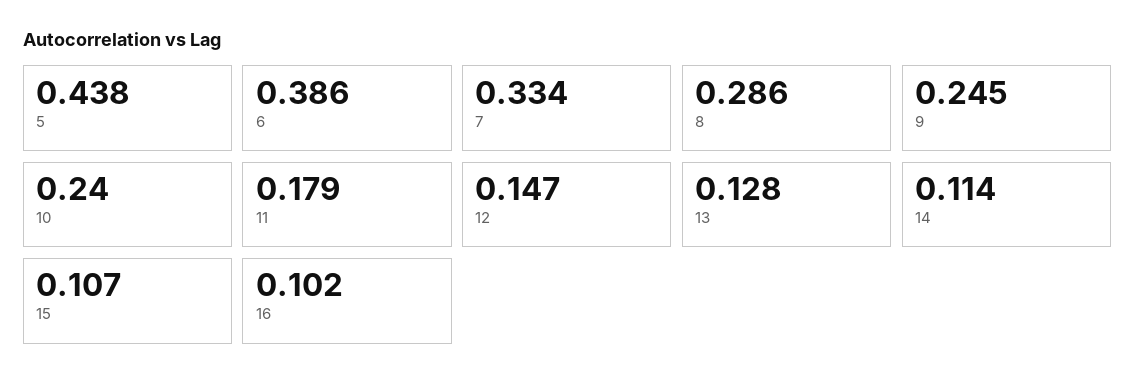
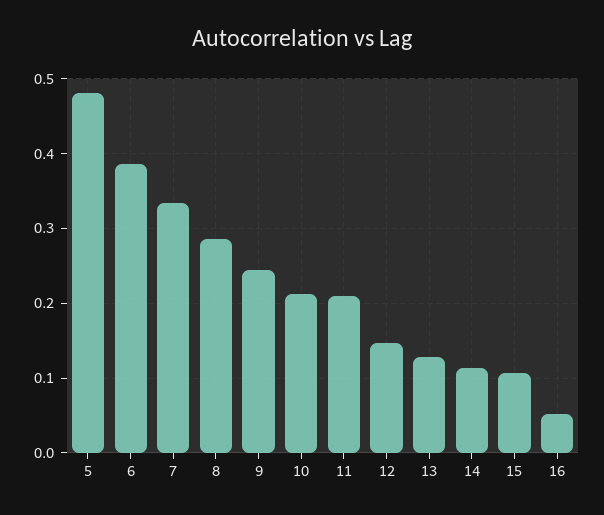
  {
-   "5": 0.438,
+   "5": 0.48,
    "6": 0.386,
    "7": 0.334,
    "8": 0.286,
    "9": 0.245,
-   "10": 0.24,
+   "10": 0.21,
-   "11": 0.179,
+   "11": 0.21,
    "12": 0.147,
    "13": 0.128,
    "14": 0.114,
    "15": 0.107,
-   "16": 0.102
+   "16": 0.05
  }

